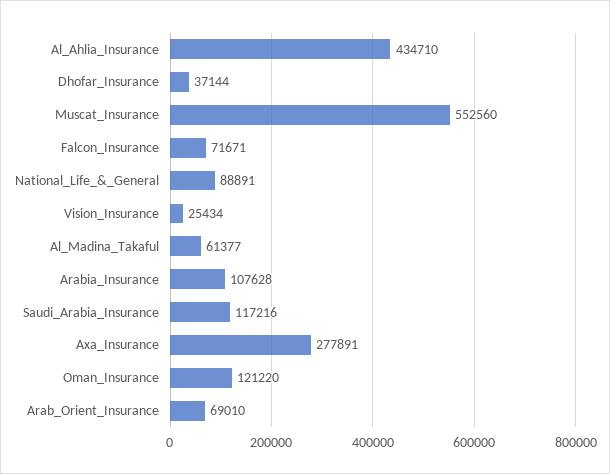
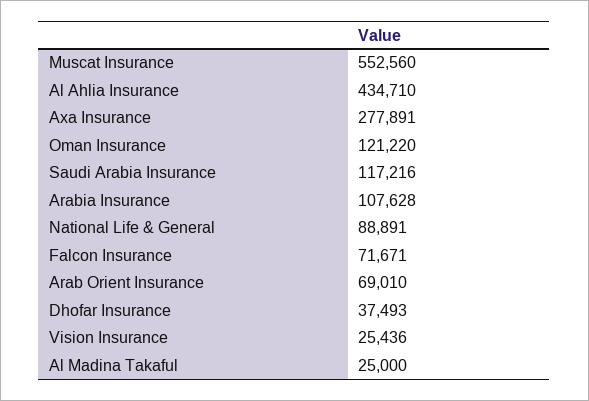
  {
    "Al_Ahlia_Insurance": 434710,
-   "Dhofar_Insurance": 37144,
+   "Dhofar_Insurance": 37493,
    "Muscat_Insurance": 552560,
    "Falcon_Insurance": 71671,
    "National_Life_&_General": 88891,
-   "Vision_Insurance": 25434,
+   "Vision_Insurance": 25436,
-   "Al_Madina_Takaful": 61377,
+   "Al_Madina_Takaful": 25000,
    "Arabia_Insurance": 107628,
    "Saudi_Arabia_Insurance": 117216,
    "Axa_Insurance": 277891,
    "Oman_Insurance": 121220,
    "Arab_Orient_Insurance": 69010
  }

